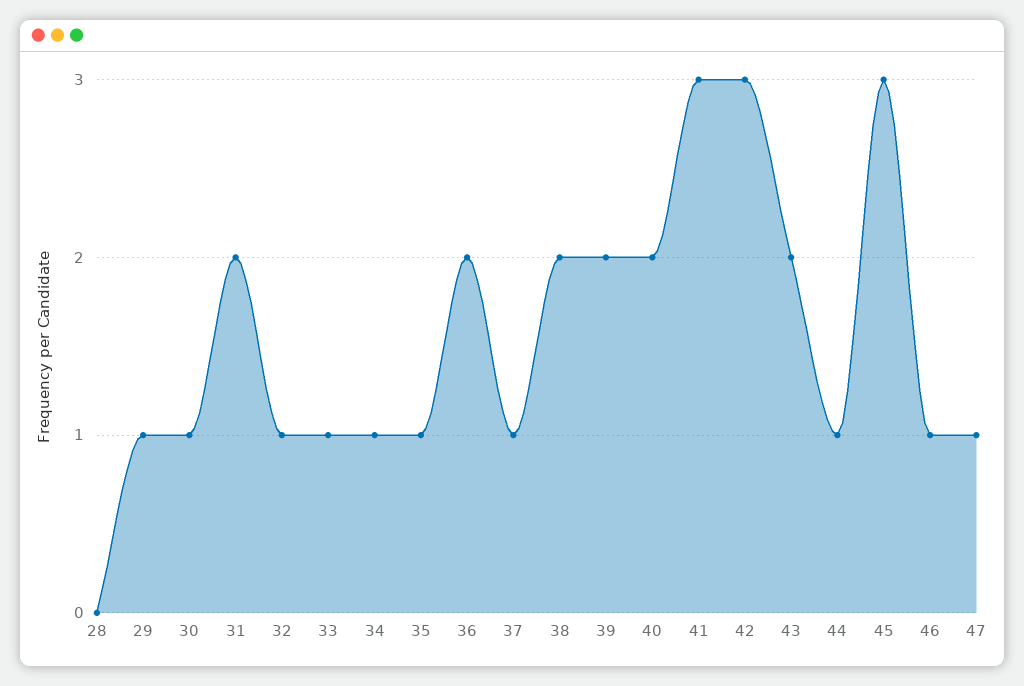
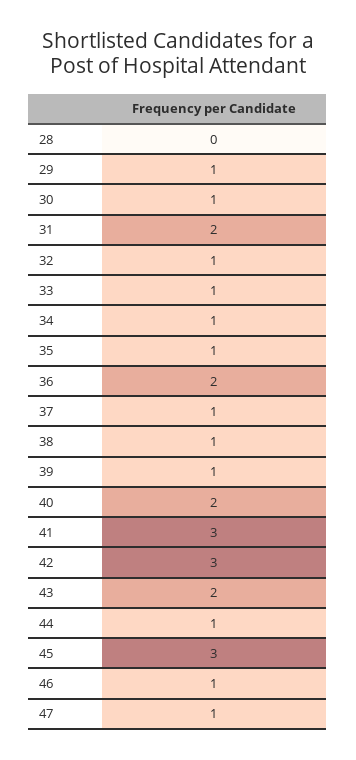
  {
    "28": 0,
    "29": 1,
    "30": 1,
    "31": 2,
    "32": 1,
    "33": 1,
    "34": 1,
    "35": 1,
    "36": 2,
    "37": 1,
-   "38": 2,
+   "38": 1,
-   "39": 2,
+   "39": 1,
    "40": 2,
    "41": 3,
    "42": 3,
    "43": 2,
    "44": 1,
    "45": 3,
    "46": 1,
    "47": 1
  }

